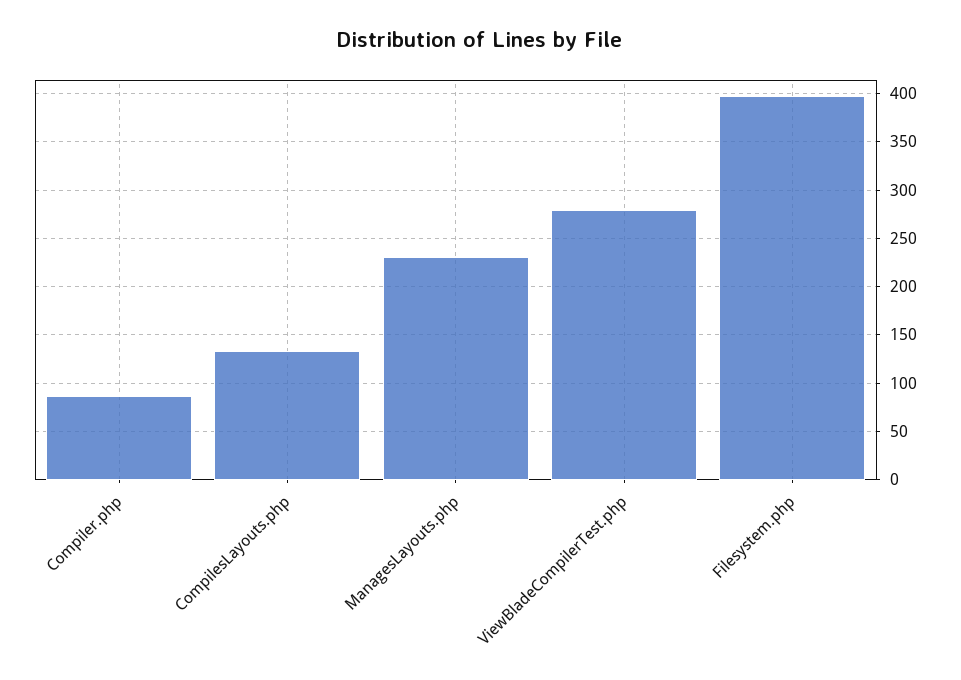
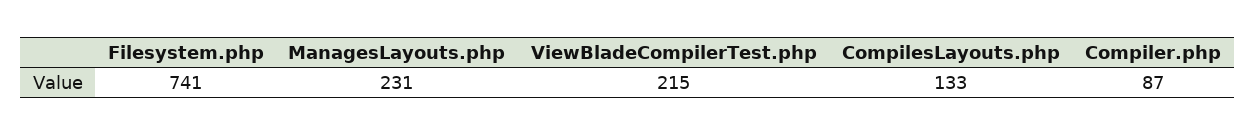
  {
    "Compiler.php": 87,
    "CompilesLayouts.php": 133,
    "ManagesLayouts.php": 231,
-   "ViewBladeCompilerTest.php": 280,
+   "ViewBladeCompilerTest.php": 215,
-   "Filesystem.php": 400
+   "Filesystem.php": 741
  }

